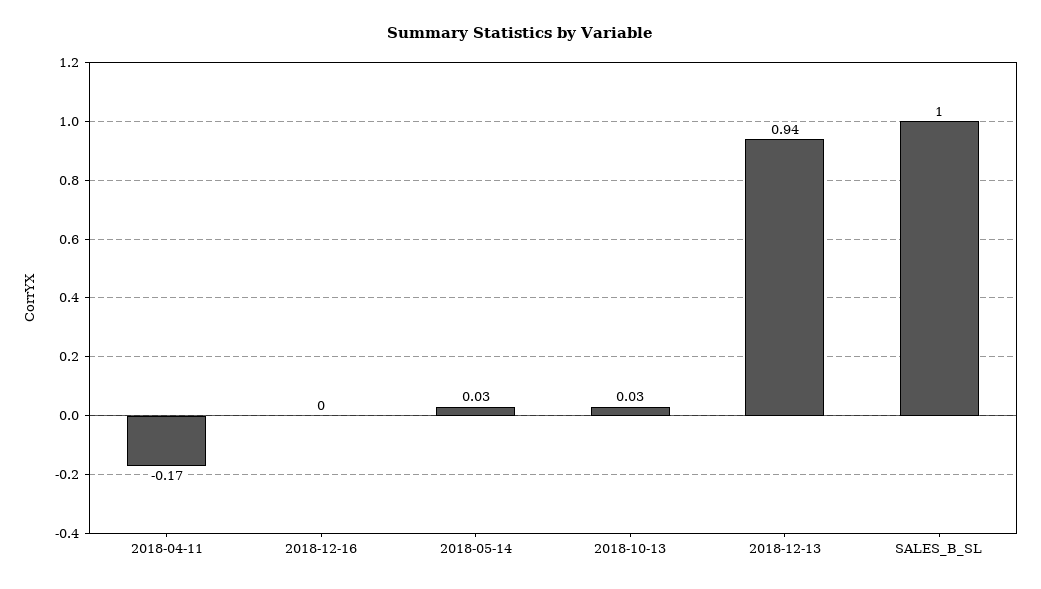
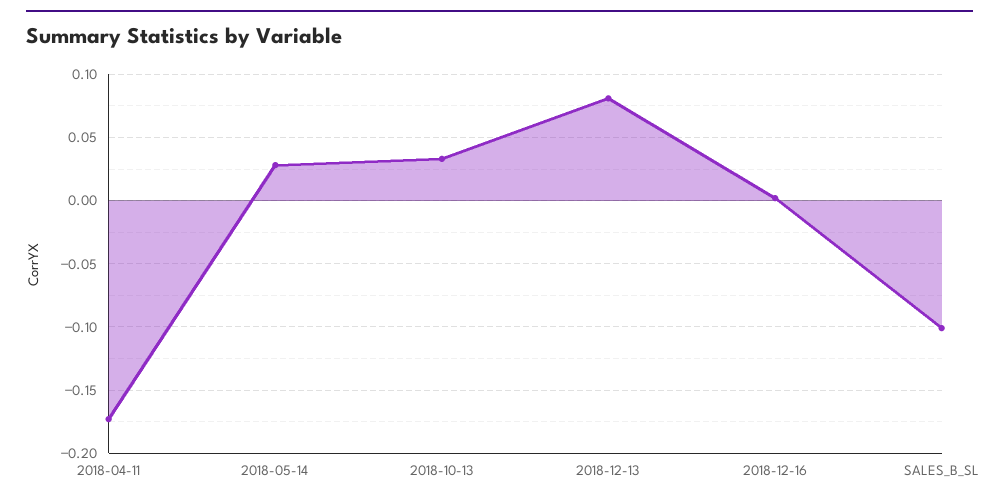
  {
    "2018-04-11": -0.17,
    "2018-12-16": 0,
    "2018-05-14": 0.03,
    "2018-10-13": 0.03,
-   "2018-12-13": 0.94,
+   "2018-12-13": 0.08,
-   "SALES_B_SL": 1
+   "SALES_B_SL": -0.1
  }

